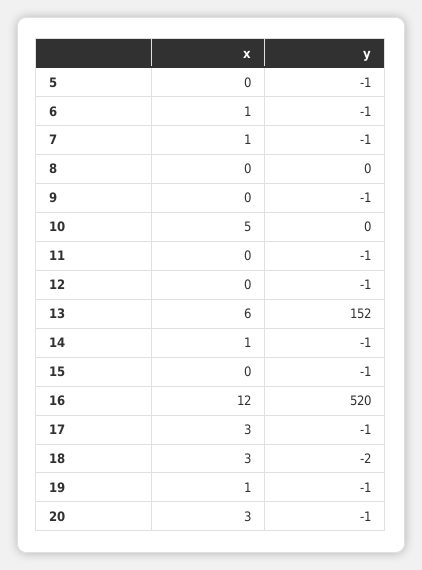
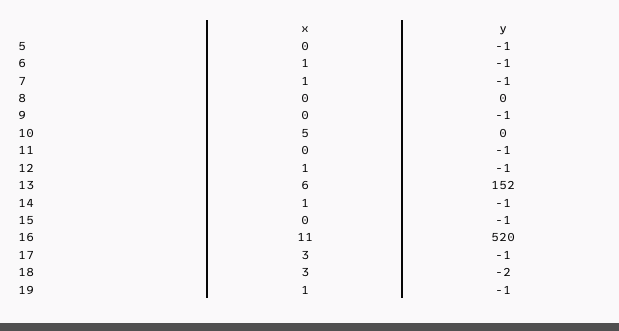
  {
    "x": {
      "5": 0,
      "6": 1,
      "7": 1,
      "8": 0,
      "9": 0,
      "10": 5,
      "11": 0,
-     "12": 0,
+     "12": 1,
      "13": 6,
      "14": 1,
      "15": 0,
-     "16": 12,
+     "16": 11,
      "17": 3,
      "18": 3,
-     "19": 1,
+     "19": 1
-     "20": 3
    },
    "y": {
      "5": -1,
      "6": -1,
      "7": -1,
      "8": 0,
      "9": -1,
      "10": 0,
      "11": -1,
      "12": -1,
      "13": 152,
      "14": -1,
      "15": -1,
      "16": 520,
      "17": -1,
      "18": -2,
-     "19": -1,
+     "19": -1
-     "20": -1
    }
  }

